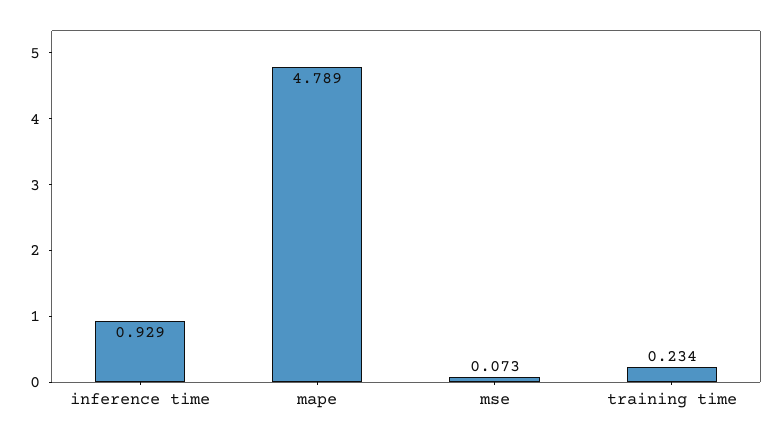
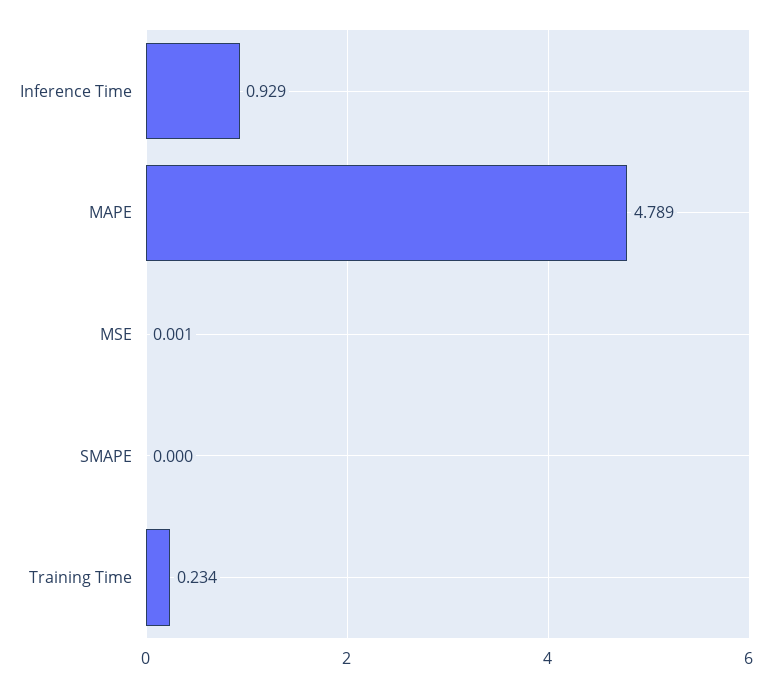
  {
    "inference time": 0.929,
    "mape": 4.789,
-   "mse": 0.073,
+   "mse": 0.001,
-   "training time": 0.234
+   "training time": 0.234,
+   "SMAPE": 0
  }

